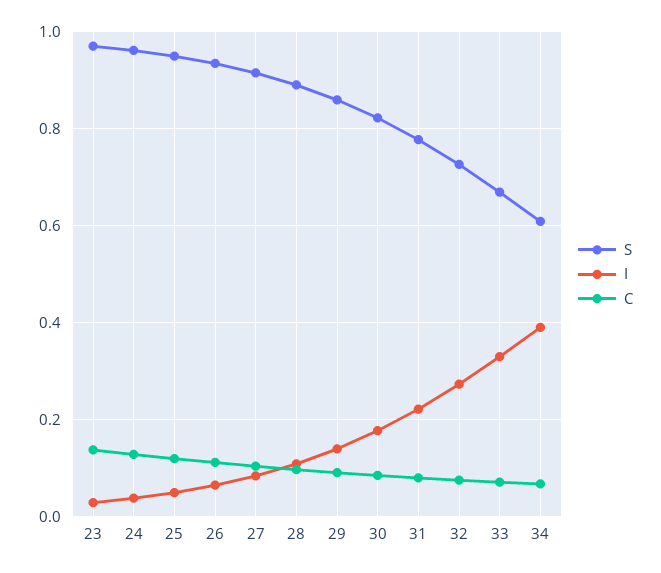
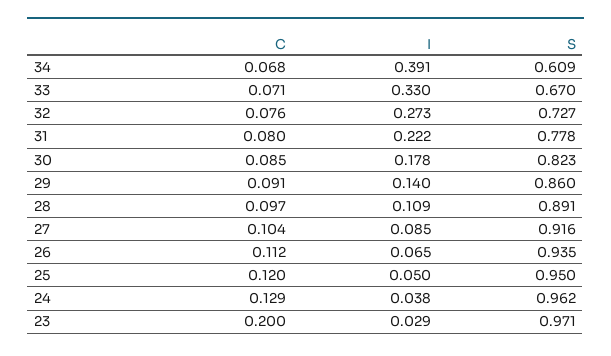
  {
    "S": {
      "23": 0.971,
      "24": 0.962,
      "25": 0.95,
      "26": 0.935,
      "27": 0.916,
      "28": 0.891,
      "29": 0.86,
      "30": 0.823,
      "31": 0.778,
      "32": 0.727,
      "33": 0.67,
      "34": 0.609
    },
    "I": {
      "23": 0.029,
      "24": 0.038,
      "25": 0.05,
      "26": 0.065,
      "27": 0.085,
      "28": 0.109,
      "29": 0.14,
      "30": 0.178,
      "31": 0.222,
      "32": 0.273,
      "33": 0.33,
      "34": 0.391
    },
    "C": {
-     "23": 0.14,
+     "23": 0.2,
      "24": 0.129,
      "25": 0.12,
      "26": 0.112,
      "27": 0.104,
      "28": 0.097,
      "29": 0.091,
      "30": 0.085,
      "31": 0.08,
      "32": 0.076,
      "33": 0.071,
      "34": 0.068
    }
  }

